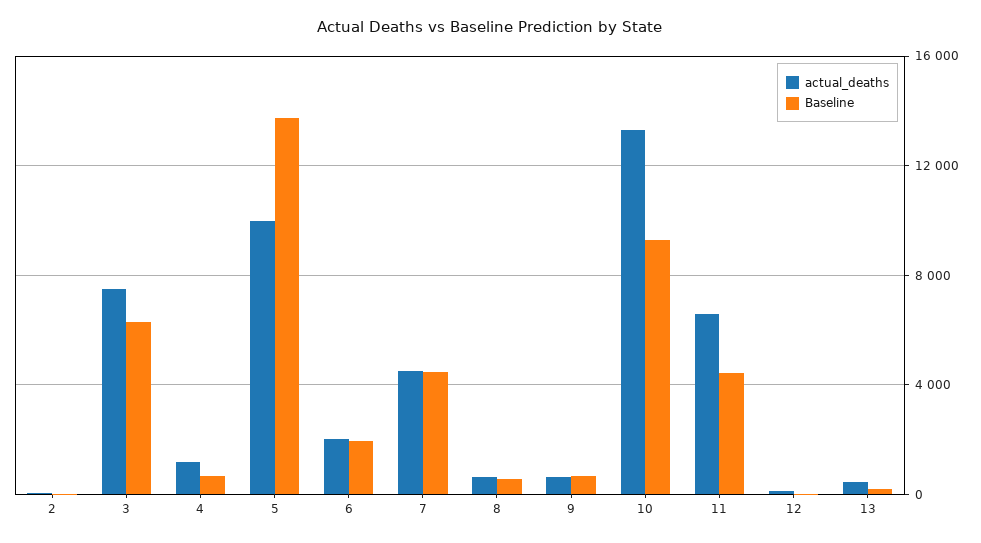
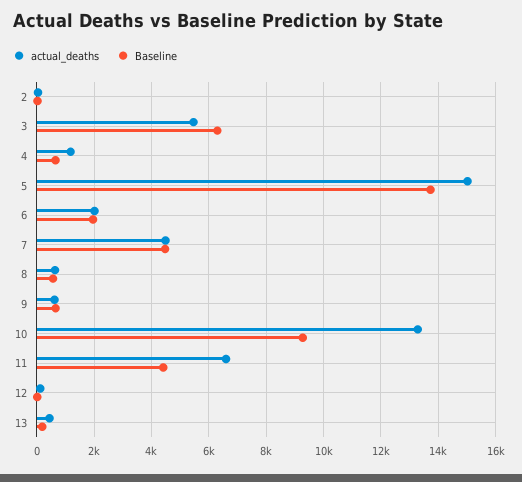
  {
    "actual_deaths": {
      "2": 0,
-     "3": 7500,
+     "3": 5500,
      "4": 1250,
-     "5": 10000,
+     "5": 15000,
      "6": 2000,
      "7": 4500,
      "8": 750,
      "9": 500,
      "10": 13250,
      "11": 6500,
      "12": 0,
      "13": 500
    },
    "Baseline": {
      "2": 0,
      "3": 6250,
      "4": 750,
      "5": 13750,
      "6": 2000,
      "7": 4500,
      "8": 500,
      "9": 750,
      "10": 9250,
      "11": 4500,
      "12": 0,
      "13": 250
    }
  }

